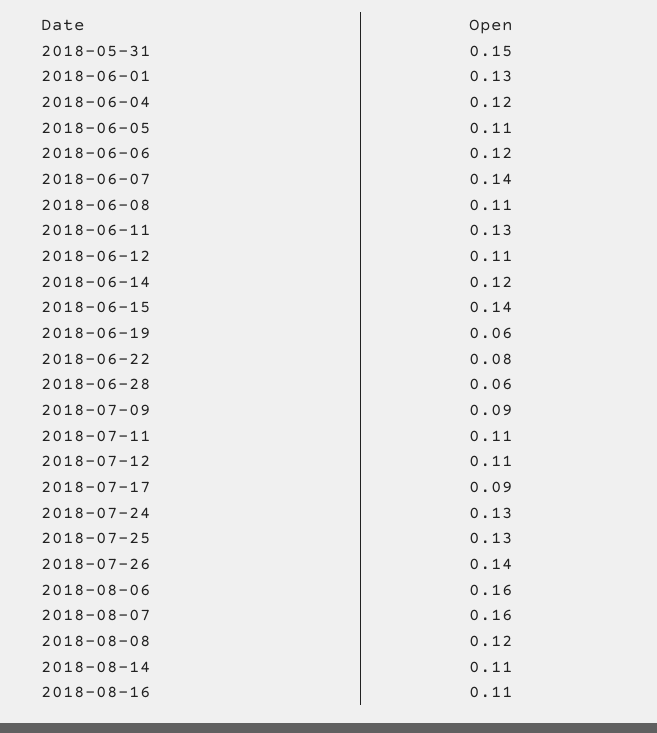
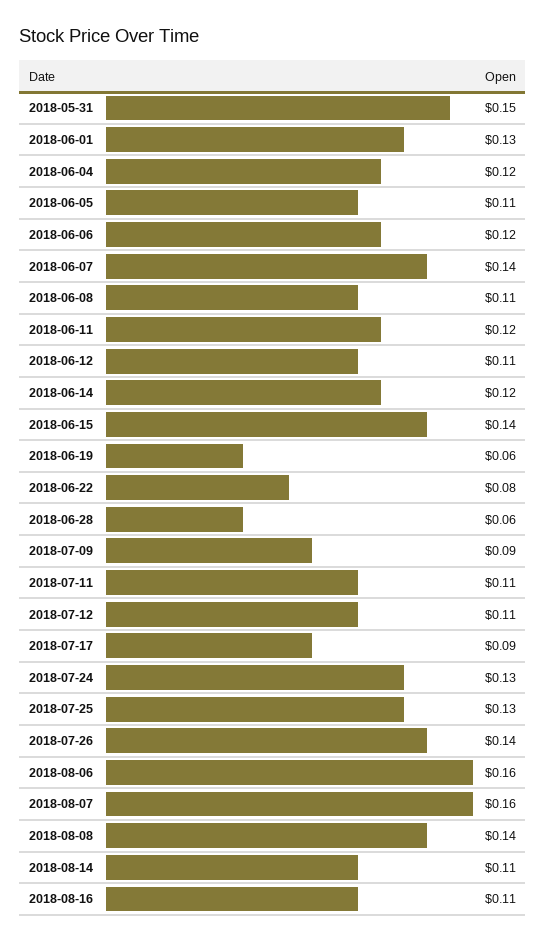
  {
    "2018-05-31": 0.15,
    "2018-06-01": 0.13,
    "2018-06-04": 0.12,
    "2018-06-05": 0.11,
    "2018-06-06": 0.12,
    "2018-06-07": 0.14,
    "2018-06-08": 0.11,
-   "2018-06-11": 0.13,
+   "2018-06-11": 0.12,
    "2018-06-12": 0.11,
    "2018-06-14": 0.12,
    "2018-06-15": 0.14,
    "2018-06-19": 0.06,
    "2018-06-22": 0.08,
    "2018-06-28": 0.06,
    "2018-07-09": 0.09,
    "2018-07-11": 0.11,
    "2018-07-12": 0.11,
    "2018-07-17": 0.09,
    "2018-07-24": 0.13,
    "2018-07-25": 0.13,
    "2018-07-26": 0.14,
    "2018-08-06": 0.16,
    "2018-08-07": 0.16,
-   "2018-08-08": 0.12,
+   "2018-08-08": 0.14,
    "2018-08-14": 0.11,
    "2018-08-16": 0.11
  }

